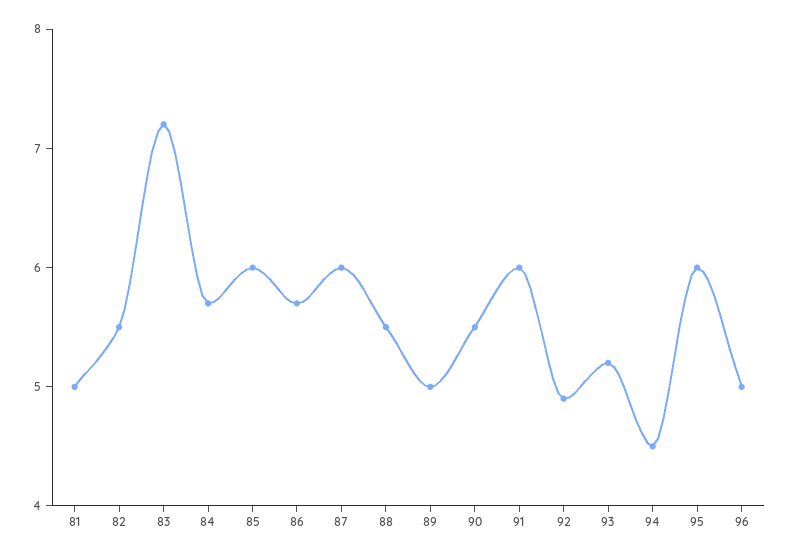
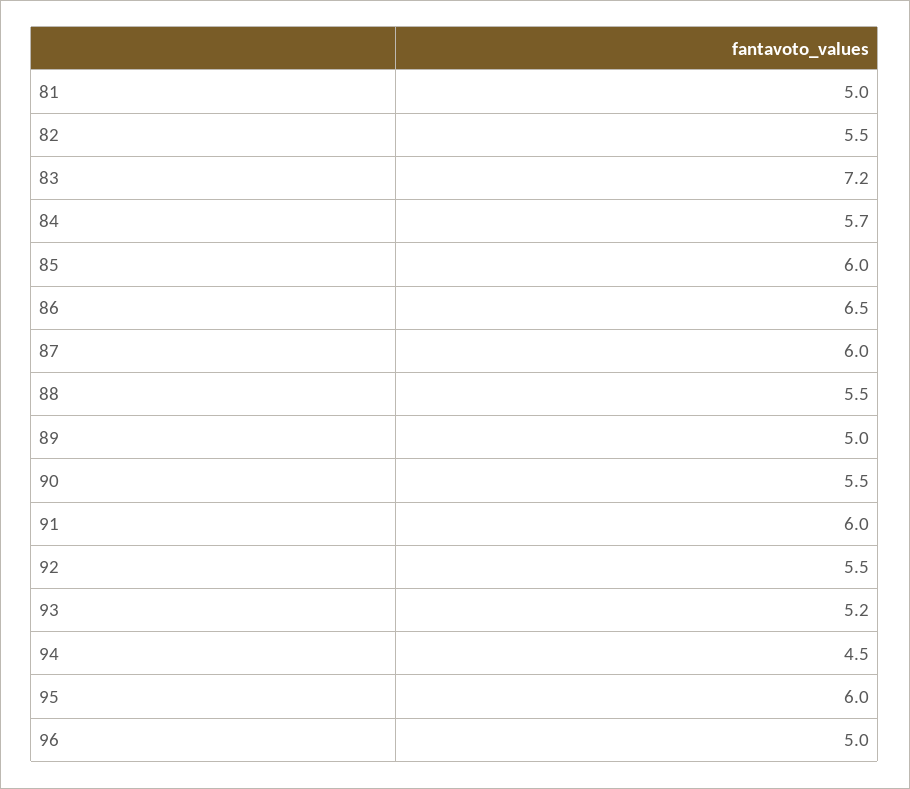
  {
    "81": 5,
    "82": 5.5,
    "83": 7.2,
    "84": 5.7,
    "85": 6,
-   "86": 5.7,
+   "86": 6.5,
    "87": 6,
    "88": 5.5,
    "89": 5,
    "90": 5.5,
    "91": 6,
-   "92": 4.9,
+   "92": 5.5,
    "93": 5.2,
    "94": 4.5,
    "95": 6,
    "96": 5
  }

